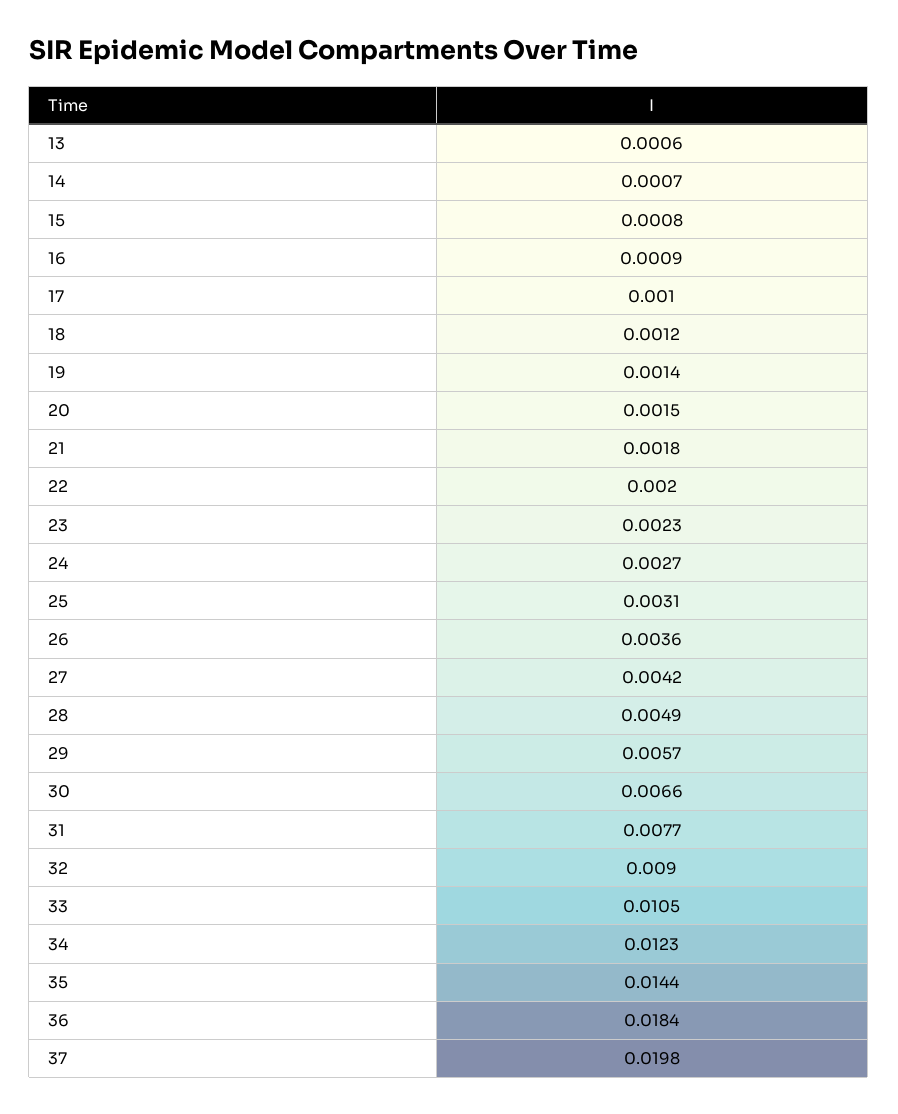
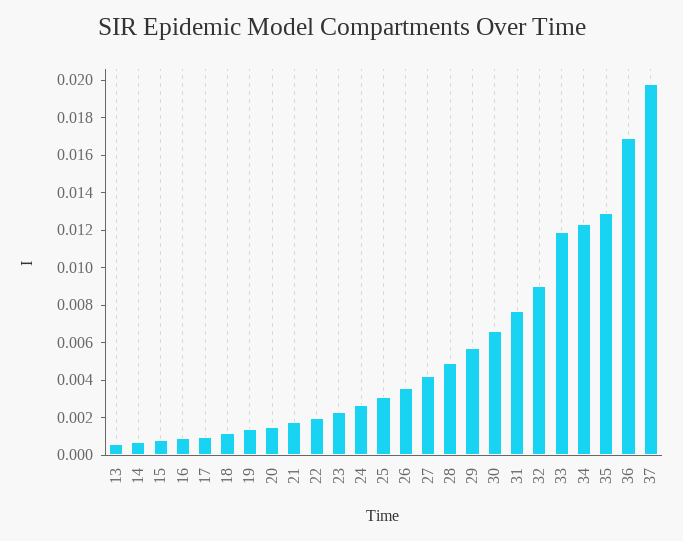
  {
    "13": 0.0006,
    "14": 0.0007,
    "15": 0.0008,
    "16": 0.0009,
    "17": 0.001,
    "18": 0.0012,
    "19": 0.0014,
    "20": 0.0015,
    "21": 0.0018,
    "22": 0.002,
    "23": 0.0023,
    "24": 0.0027,
    "25": 0.0031,
    "26": 0.0036,
    "27": 0.0042,
    "28": 0.0049,
    "29": 0.0057,
    "30": 0.0066,
    "31": 0.0077,
    "32": 0.009,
-   "33": 0.0105,
+   "33": 0.012,
    "34": 0.0123,
-   "35": 0.0144,
+   "35": 0.013,
-   "36": 0.0184,
+   "36": 0.017,
    "37": 0.0198
  }

